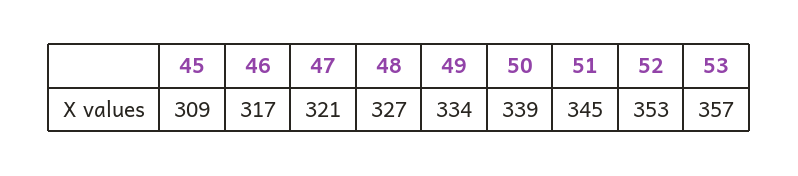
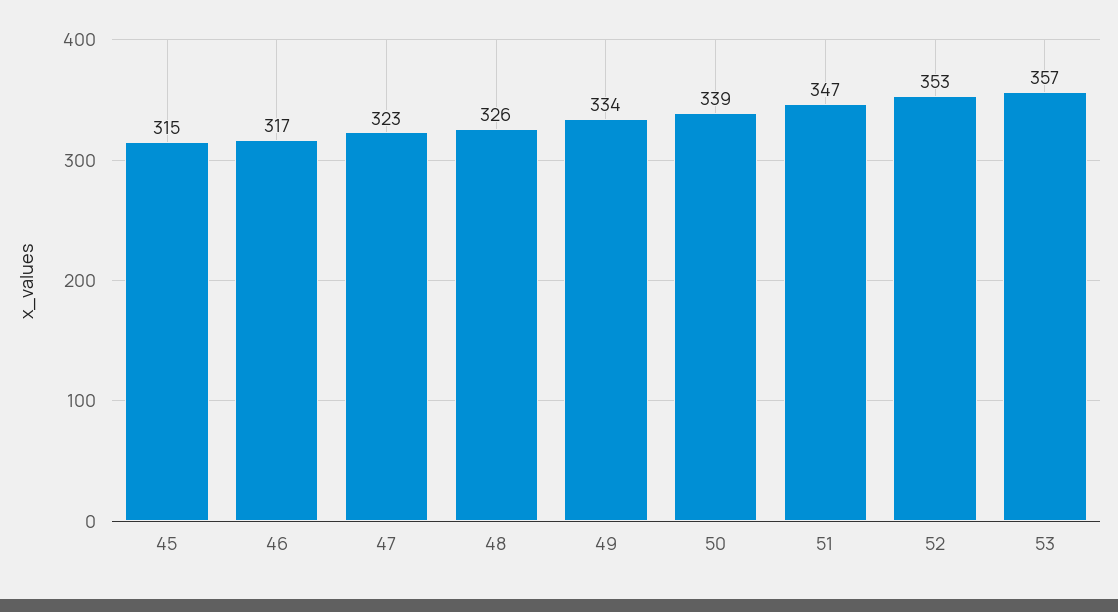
  {
-   "45": 309,
+   "45": 315,
    "46": 317,
-   "47": 321,
+   "47": 323,
-   "48": 327,
+   "48": 326,
    "49": 334,
    "50": 339,
-   "51": 345,
+   "51": 347,
    "52": 353,
    "53": 357
  }

